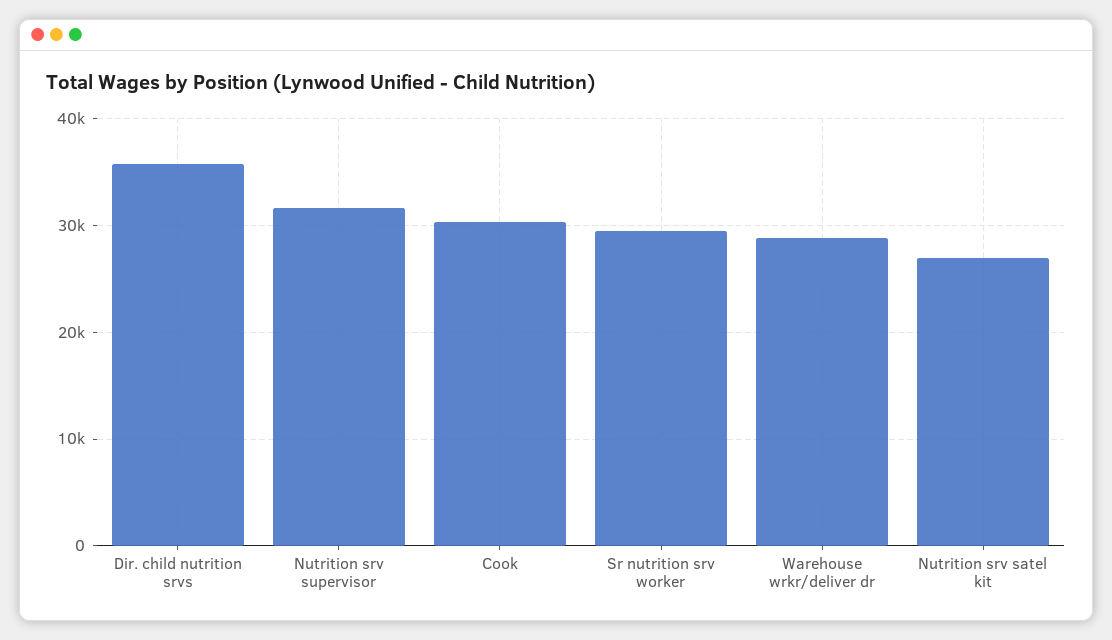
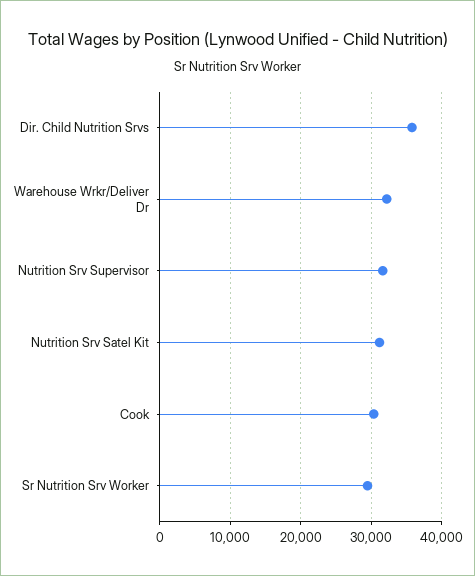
  {
    "Dir. child nutrition srvs": 36000,
    "Nutrition srv supervisor": 32000,
    "Cook": 30000,
    "Sr nutrition srv worker": 29000,
-   "Warehouse wrkr/deliver dr": 29000,
+   "Warehouse wrkr/deliver dr": 32000,
-   "Nutrition srv satel kit": 27000
+   "Nutrition srv satel kit": 31000
  }

